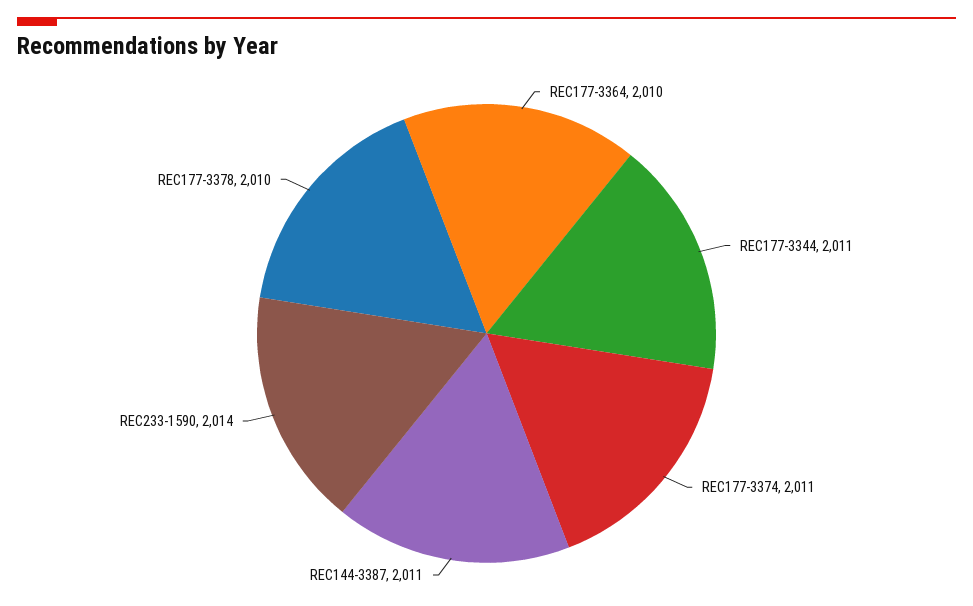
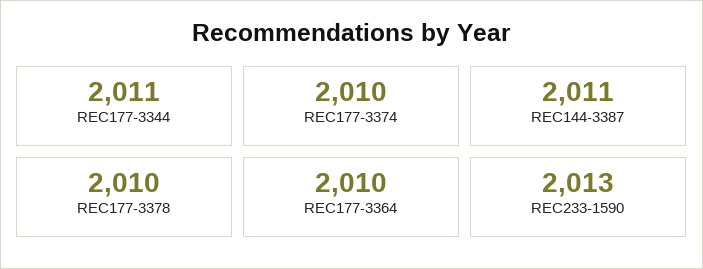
  {
    "REC177-3364": 2010,
    "REC177-3344": 2011,
-   "REC177-3374": 2011,
+   "REC177-3374": 2010,
    "REC144-3387": 2011,
-   "REC233-1590": 2014,
+   "REC233-1590": 2013,
    "REC177-3378": 2010
  }

